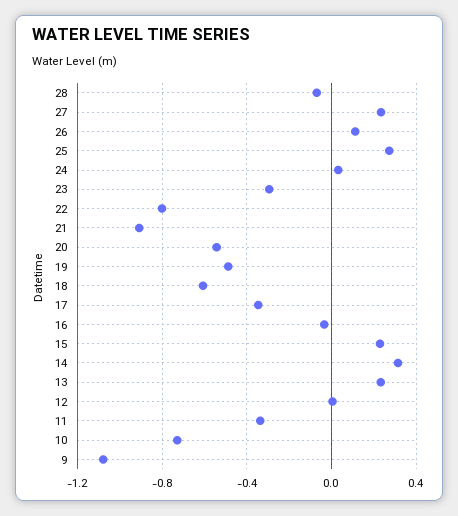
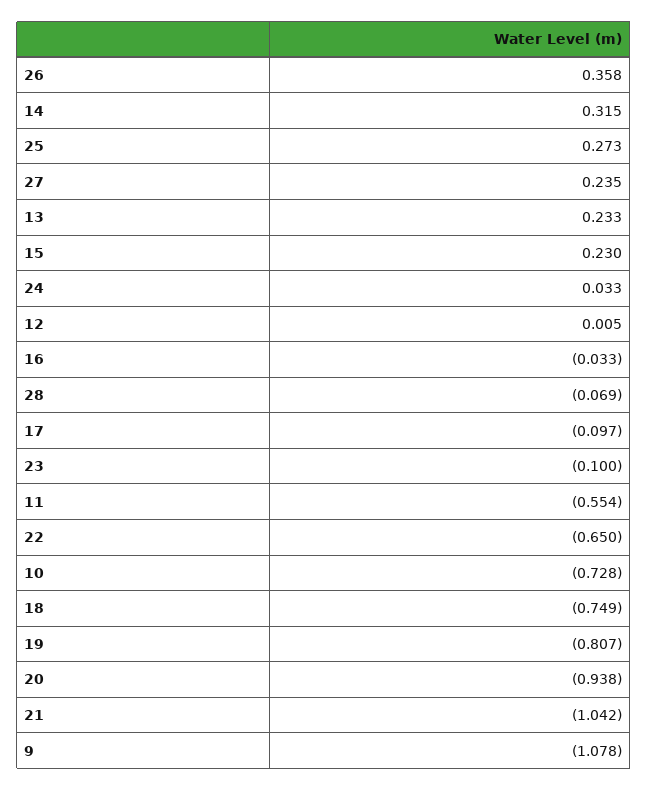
  {
    "28": -0.069,
    "27": 0.235,
-   "26": 0.1,
+   "26": 0.358,
    "25": 0.273,
    "24": 0.033,
-   "23": -0.3,
+   "23": -0.1,
-   "22": -0.8,
+   "22": -0.65,
-   "21": -0.9,
+   "21": -1.042,
-   "20": -0.55,
+   "20": -0.938,
-   "19": -0.5,
+   "19": -0.807,
-   "18": -0.6,
+   "18": -0.749,
-   "17": -0.35,
+   "17": -0.097,
    "16": -0.033,
    "15": 0.23,
    "14": 0.315,
    "13": 0.233,
    "12": 0.005,
-   "11": -0.35,
+   "11": -0.554,
    "10": -0.728,
    "9": -1.078
  }

